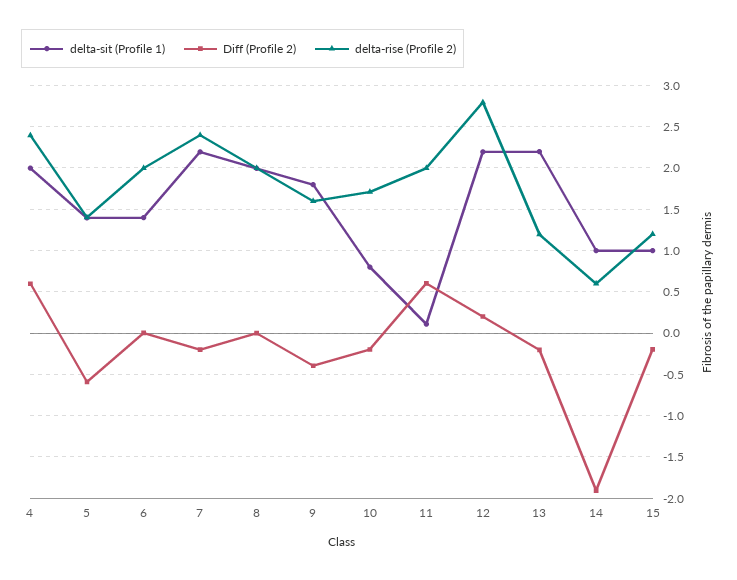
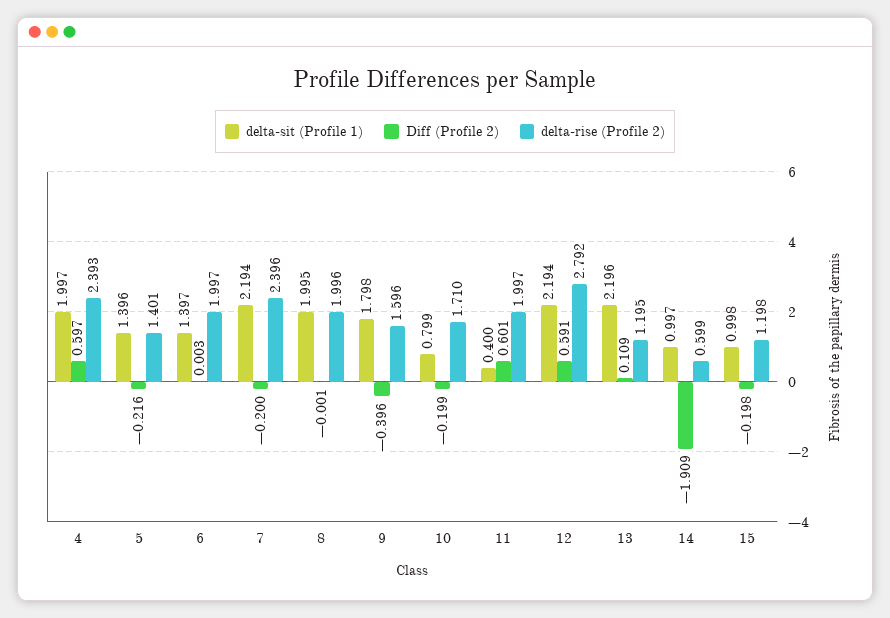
  {
    "delta-sit (Profile 1)": {
      "4": 1.997,
      "5": 1.396,
      "6": 1.397,
      "7": 2.194,
      "8": 1.995,
      "9": 1.798,
      "10": 0.799,
-     "11": 0.1,
+     "11": 0.4,
      "12": 2.194,
      "13": 2.196,
      "14": 0.997,
      "15": 0.998
    },
    "Diff (Profile 2)": {
      "4": 0.597,
-     "5": -0.6,
+     "5": -0.216,
      "6": 0.003,
      "7": -0.2,
      "8": -0.001,
      "9": -0.396,
      "10": -0.199,
      "11": 0.601,
-     "12": 0.2,
+     "12": 0.591,
-     "13": -0.2,
+     "13": 0.109,
      "14": -1.909,
      "15": -0.198
    },
    "delta-rise (Profile 2)": {
      "4": 2.393,
      "5": 1.401,
      "6": 1.997,
      "7": 2.396,
      "8": 1.996,
      "9": 1.596,
      "10": 1.71,
      "11": 1.997,
      "12": 2.792,
      "13": 1.195,
      "14": 0.599,
      "15": 1.198
    }
  }

